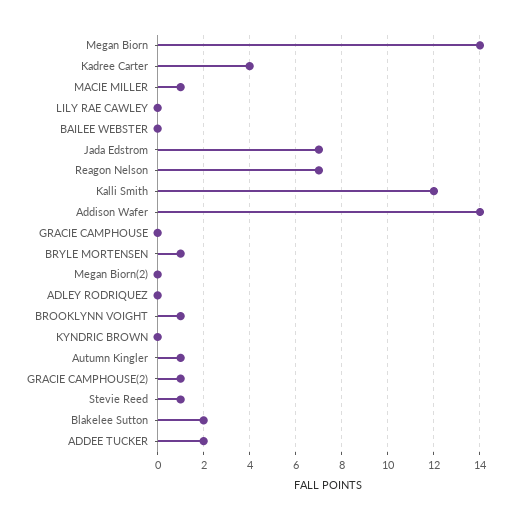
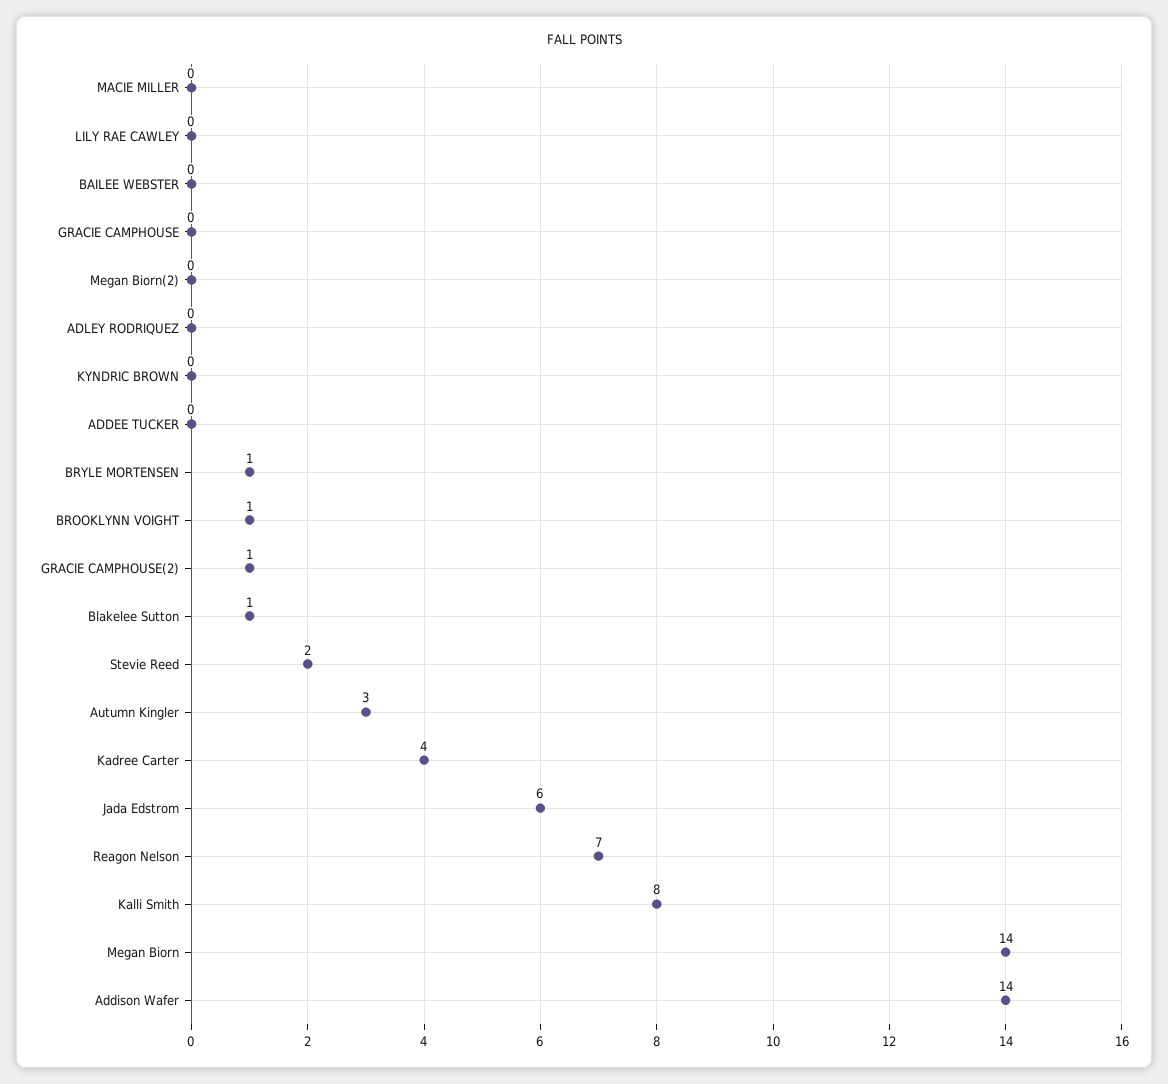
  {
    "Megan Biorn": 14,
    "Kadree Carter": 4,
-   "MACIE MILLER": 1,
+   "MACIE MILLER": 0,
    "LILY RAE CAWLEY": 0,
    "BAILEE WEBSTER": 0,
-   "Jada Edstrom": 7,
+   "Jada Edstrom": 6,
    "Reagon Nelson": 7,
-   "Kalli Smith": 12,
+   "Kalli Smith": 8,
    "Addison Wafer": 14,
    "GRACIE CAMPHOUSE": 0,
    "BRYLE MORTENSEN": 1,
    "Megan Biorn(2)": 0,
    "ADLEY RODRIQUEZ": 0,
    "BROOKLYNN VOIGHT": 1,
    "KYNDRIC BROWN": 0,
-   "Autumn Kingler": 1,
+   "Autumn Kingler": 3,
    "GRACIE CAMPHOUSE(2)": 1,
-   "Stevie Reed": 1,
+   "Stevie Reed": 2,
-   "Blakelee Sutton": 2,
+   "Blakelee Sutton": 1,
-   "ADDEE TUCKER": 2
+   "ADDEE TUCKER": 0
  }

